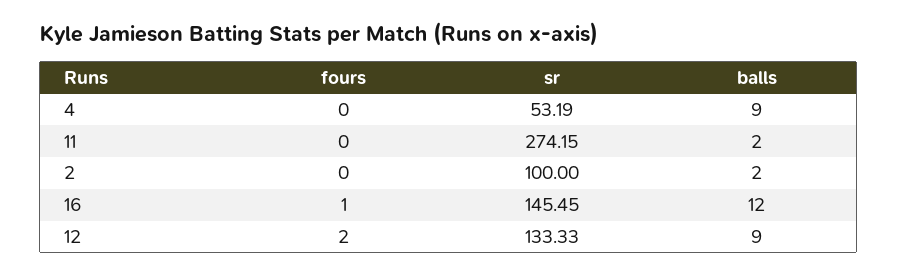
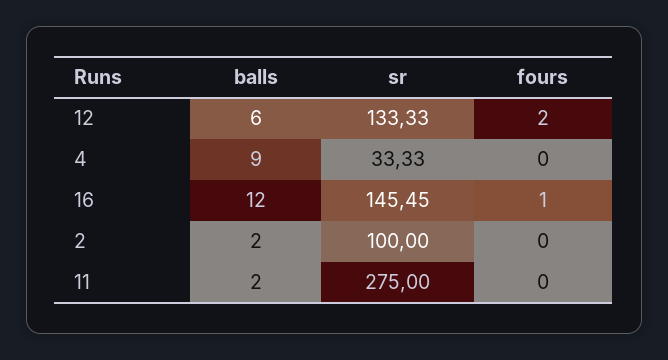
  {
    "fours": {
      "4": 0,
      "11": 0,
      "2": 0,
      "16": 1,
      "12": 2
    },
    "sr": {
-     "4": 53.19,
+     "4": 33.33,
-     "11": 274.15,
+     "11": 275,
      "2": 100,
      "16": 145.45,
      "12": 133.33
    },
    "balls": {
      "4": 9,
      "11": 2,
      "2": 2,
      "16": 12,
-     "12": 9
+     "12": 6
    }
  }

